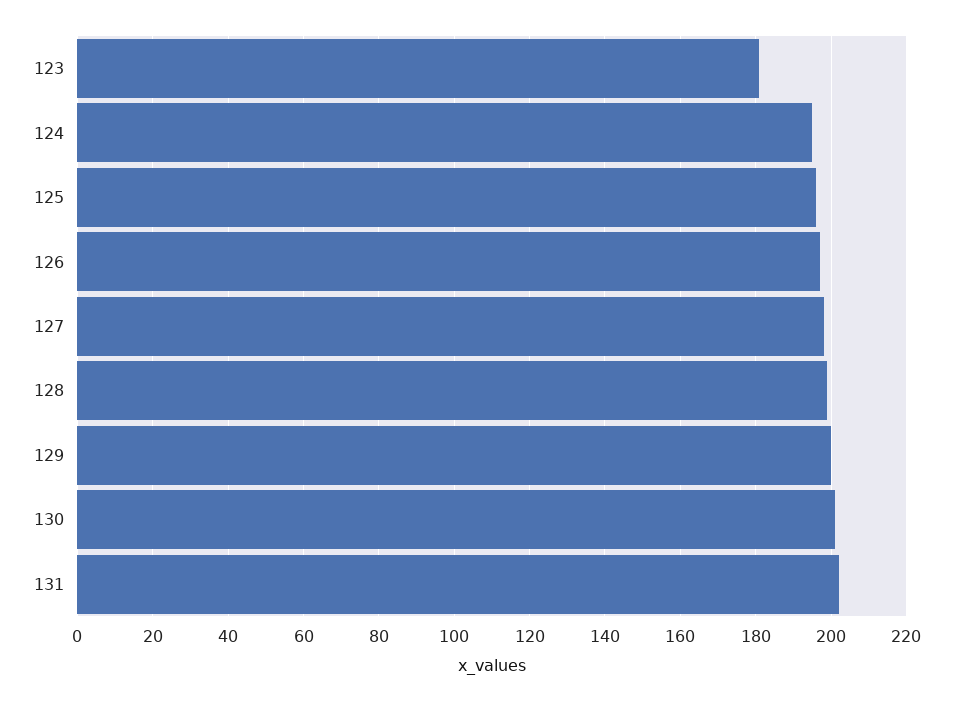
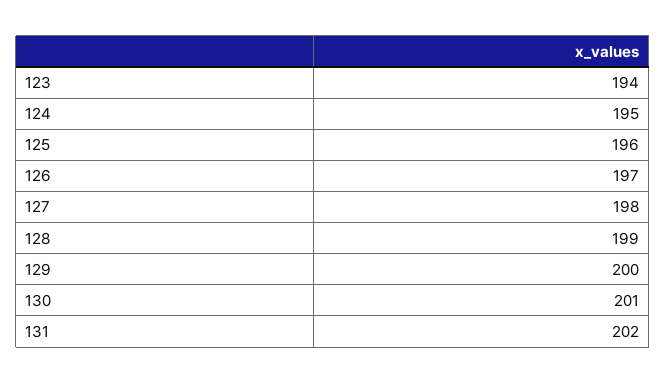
  {
-   "123": 180,
+   "123": 194,
    "124": 195,
    "125": 196,
    "126": 197,
    "127": 198,
    "128": 199,
    "129": 200,
    "130": 201,
    "131": 202
  }

